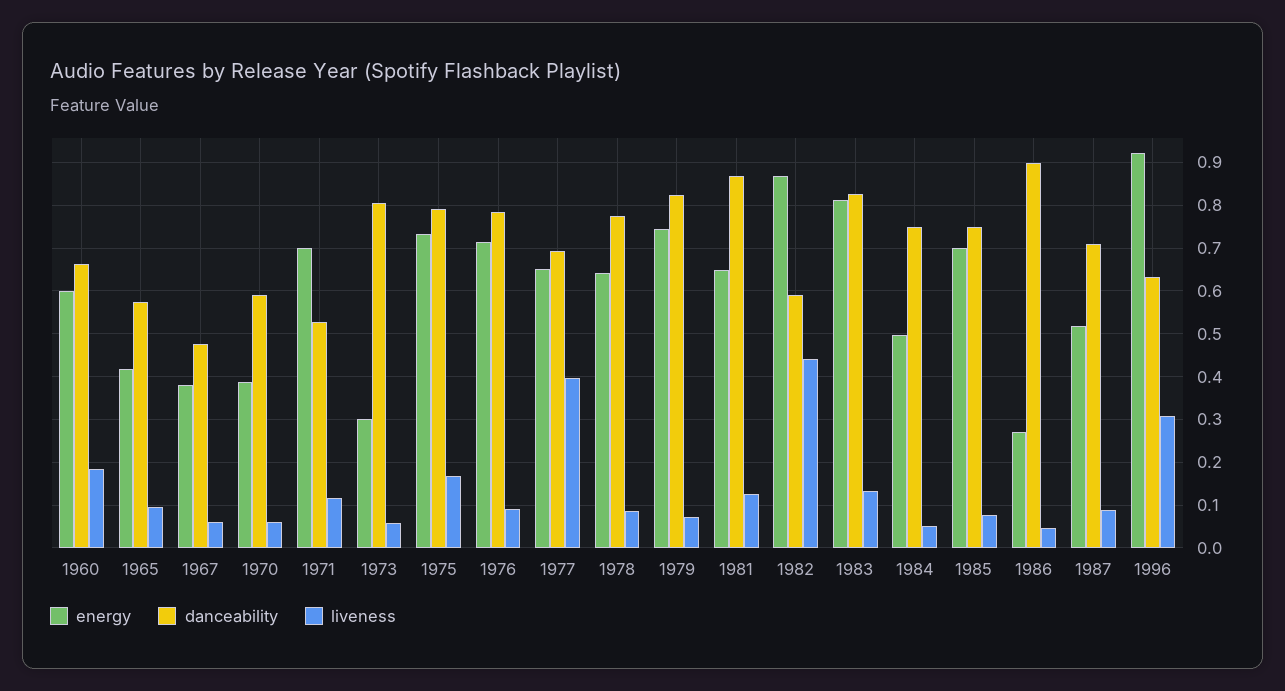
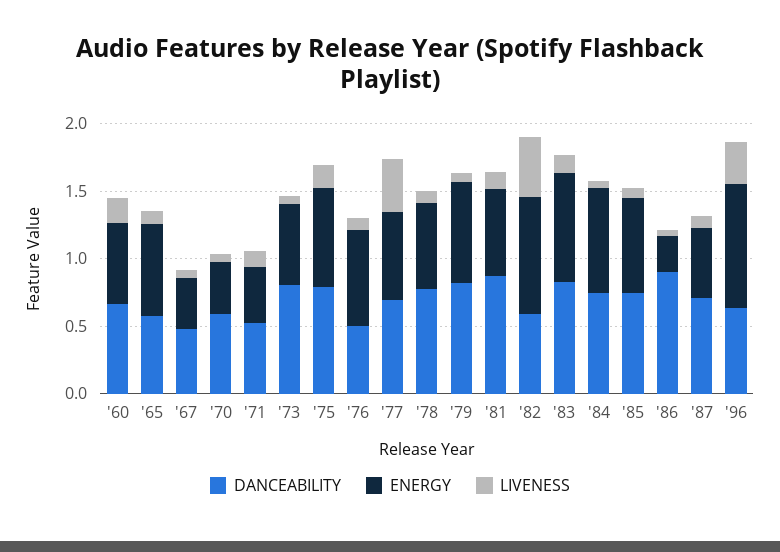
  {
    "energy": {
      "1960": 0.6,
-     "1965": 0.42,
+     "1965": 0.7,
      "1967": 0.38,
      "1970": 0.38,
-     "1971": 0.7,
+     "1971": 0.4,
-     "1973": 0.3,
+     "1973": 0.6,
      "1975": 0.74,
      "1976": 0.72,
      "1977": 0.66,
      "1978": 0.64,
      "1979": 0.74,
      "1981": 0.64,
      "1982": 0.86,
      "1983": 0.82,
-     "1984": 0.5,
+     "1984": 0.8,
      "1985": 0.7,
      "1986": 0.28,
      "1987": 0.52,
      "1996": 0.92
    },
    "danceability": {
      "1960": 0.66,
      "1965": 0.58,
      "1967": 0.48,
      "1970": 0.6,
      "1971": 0.52,
      "1973": 0.8,
      "1975": 0.8,
-     "1976": 0.78,
+     "1976": 0.5,
      "1977": 0.7,
      "1978": 0.78,
      "1979": 0.82,
      "1981": 0.86,
      "1982": 0.6,
      "1983": 0.82,
      "1984": 0.74,
      "1985": 0.74,
      "1986": 0.9,
      "1987": 0.7,
      "1996": 0.64
    },
    "liveness": {
      "1960": 0.18,
      "1965": 0.1,
      "1967": 0.06,
      "1970": 0.06,
      "1971": 0.12,
      "1973": 0.06,
      "1975": 0.16,
      "1976": 0.1,
      "1977": 0.4,
      "1978": 0.08,
      "1979": 0.08,
      "1981": 0.12,
      "1982": 0.44,
      "1983": 0.14,
      "1984": 0.06,
      "1985": 0.08,
      "1986": 0.04,
      "1987": 0.08,
      "1996": 0.3
    }
  }

